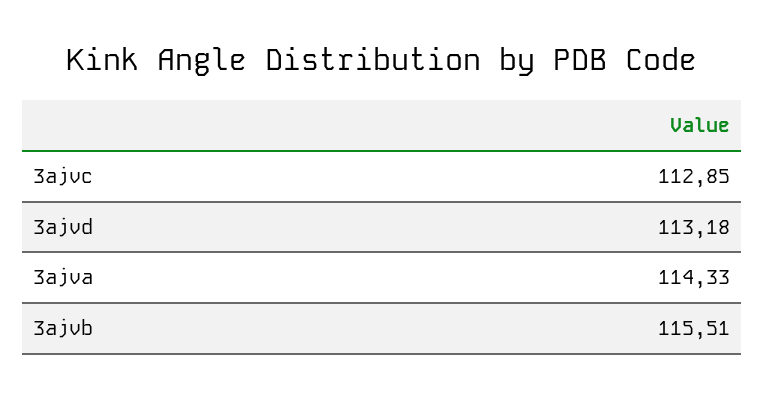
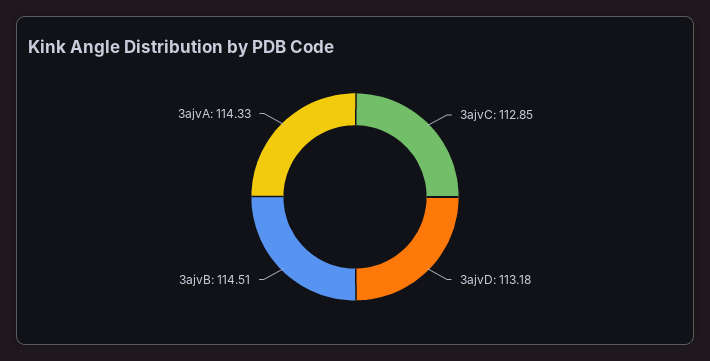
  {
    "3ajvc": 112.85,
    "3ajvd": 113.18,
    "3ajva": 114.33,
-   "3ajvb": 115.51
+   "3ajvb": 114.51
  }

